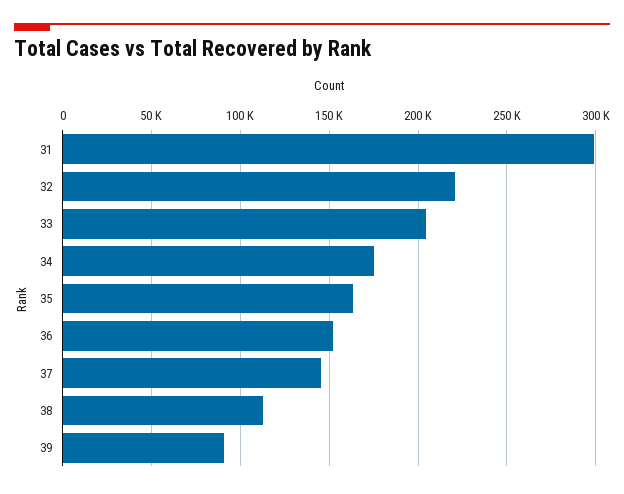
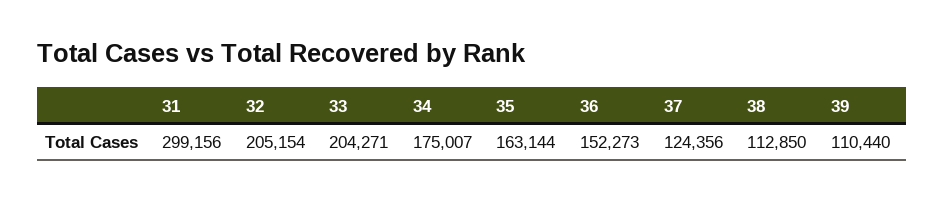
  {
    "31": 299156,
-   "32": 220000,
+   "32": 205154,
    "33": 204271,
    "34": 175007,
    "35": 163144,
    "36": 152273,
-   "37": 145000,
+   "37": 124356,
    "38": 112850,
-   "39": 90000
+   "39": 110440
  }

